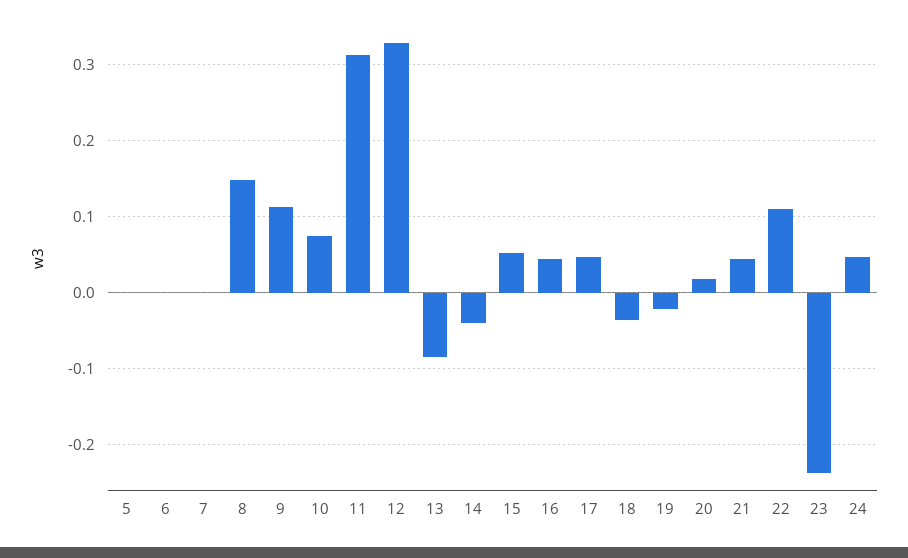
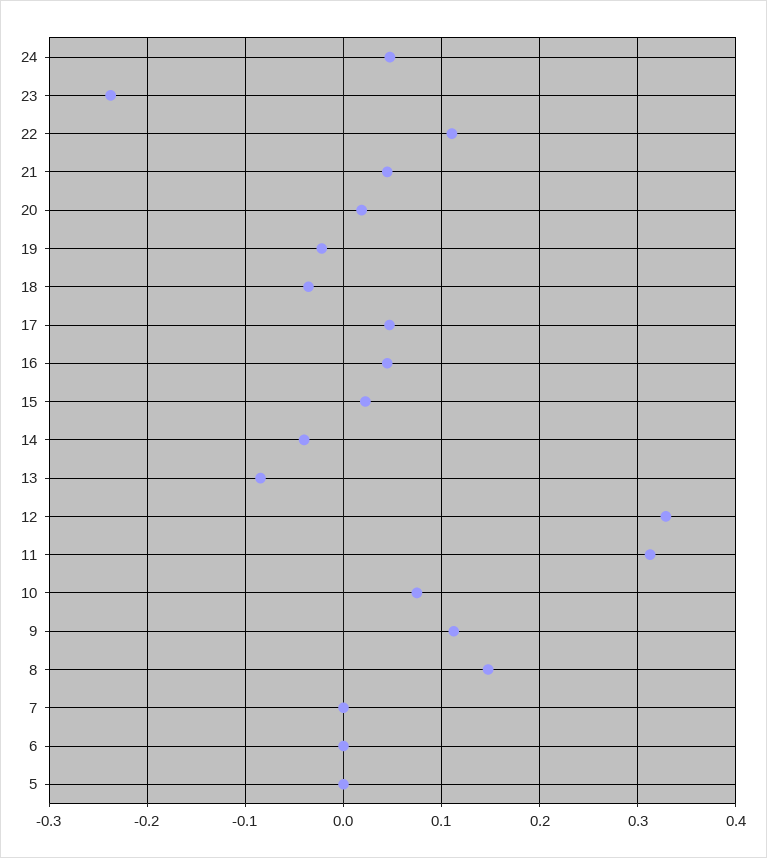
  {
    "5": 0,
    "6": 0,
    "7": 0,
    "8": 0.15,
    "9": 0.11,
    "10": 0.07,
    "11": 0.31,
    "12": 0.33,
    "13": -0.08,
    "14": -0.04,
-   "15": 0.05,
+   "15": 0.02,
    "16": 0.04,
    "17": 0.05,
    "18": -0.04,
    "19": -0.02,
    "20": 0.02,
    "21": 0.04,
    "22": 0.11,
    "23": -0.24,
    "24": 0.05
  }

